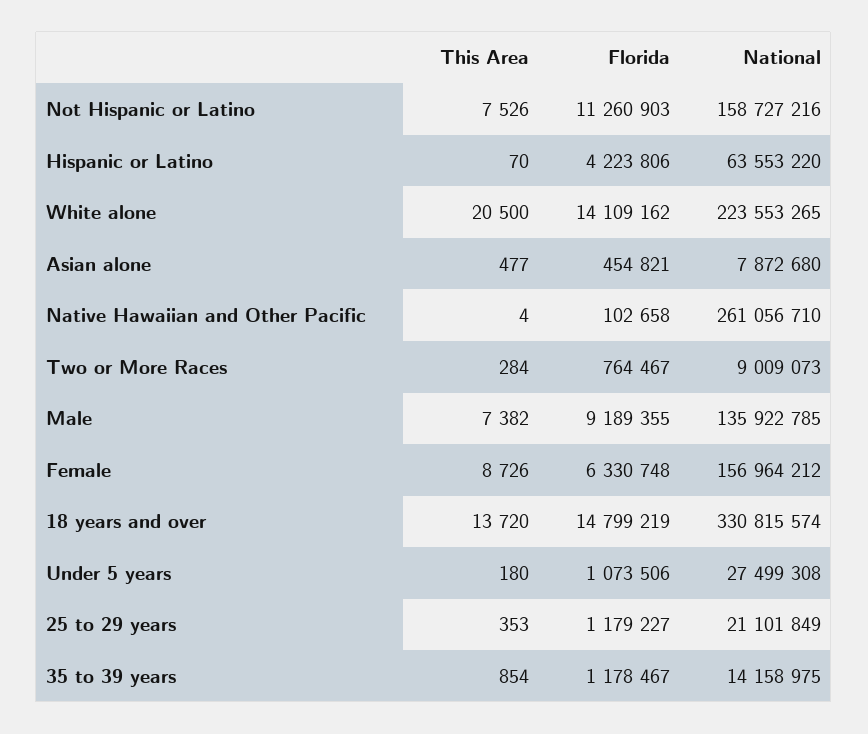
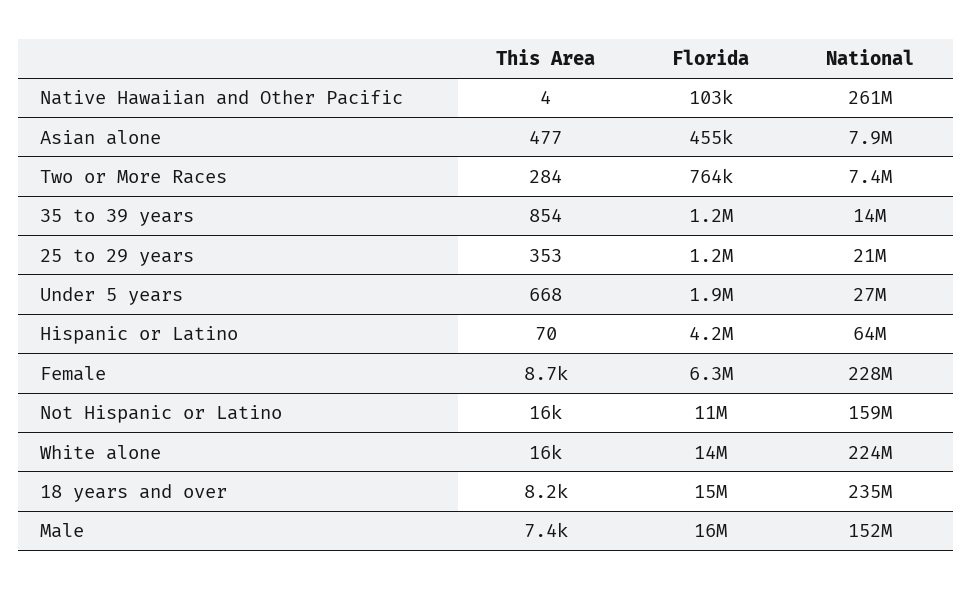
  {
    "This Area": {
-     "Not Hispanic or Latino": 7526,
+     "Not Hispanic or Latino": 16000,
      "Hispanic or Latino": 70,
-     "White alone": 20500,
+     "White alone": 16000,
      "Asian alone": 477,
      "Native Hawaiian and Other Pacific": 4,
      "Two or More Races": 284,
      "Male": 7382,
      "Female": 8726,
-     "18 years and over": 13720,
+     "18 years and over": 8200,
-     "Under 5 years": 180,
+     "Under 5 years": 668,
      "25 to 29 years": 353,
      "35 to 39 years": 854
    },
    "Florida": {
      "Not Hispanic or Latino": 11260903,
      "Hispanic or Latino": 4223806,
      "White alone": 14109162,
      "Asian alone": 454821,
      "Native Hawaiian and Other Pacific": 102658,
      "Two or More Races": 764467,
-     "Male": 9189355,
+     "Male": 16000000,
      "Female": 6330748,
      "18 years and over": 14799219,
-     "Under 5 years": 1073506,
+     "Under 5 years": 1900000,
      "25 to 29 years": 1179227,
      "35 to 39 years": 1178467
    },
    "National": {
      "Not Hispanic or Latino": 158727216,
      "Hispanic or Latino": 63553220,
      "White alone": 223553265,
      "Asian alone": 7872680,
      "Native Hawaiian and Other Pacific": 261056710,
-     "Two or More Races": 9009073,
+     "Two or More Races": 7400000,
-     "Male": 135922785,
+     "Male": 152000000,
-     "Female": 156964212,
+     "Female": 228000000,
-     "18 years and over": 330815574,
+     "18 years and over": 235000000,
      "Under 5 years": 27499308,
      "25 to 29 years": 21101849,
      "35 to 39 years": 14158975
    }
  }

